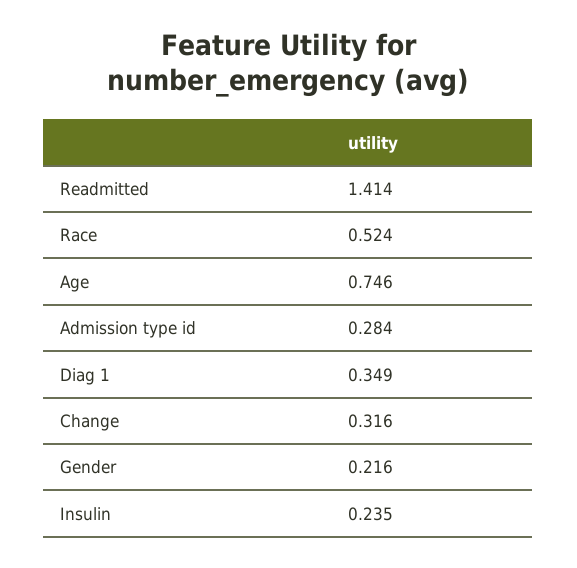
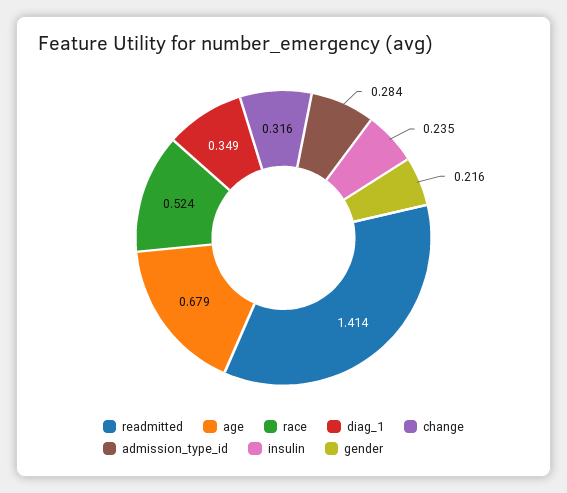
  {
    "Readmitted": 1.414,
    "Race": 0.524,
-   "Age": 0.746,
+   "Age": 0.679,
    "Admission type id": 0.284,
    "Diag 1": 0.349,
    "Change": 0.316,
    "Gender": 0.216,
    "Insulin": 0.235
  }

